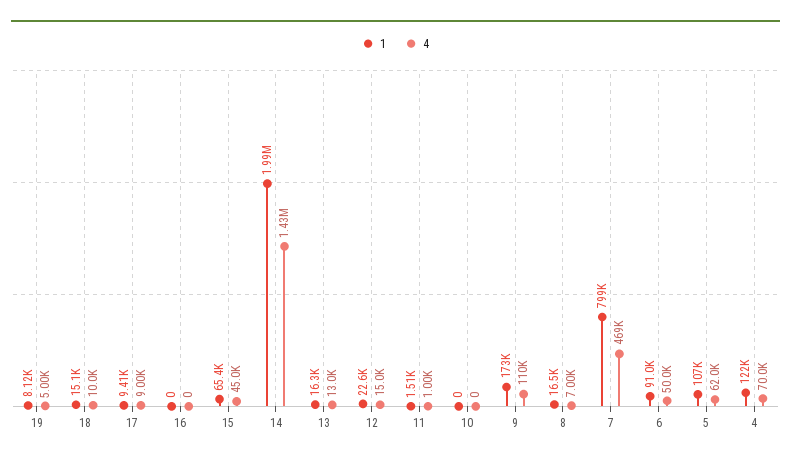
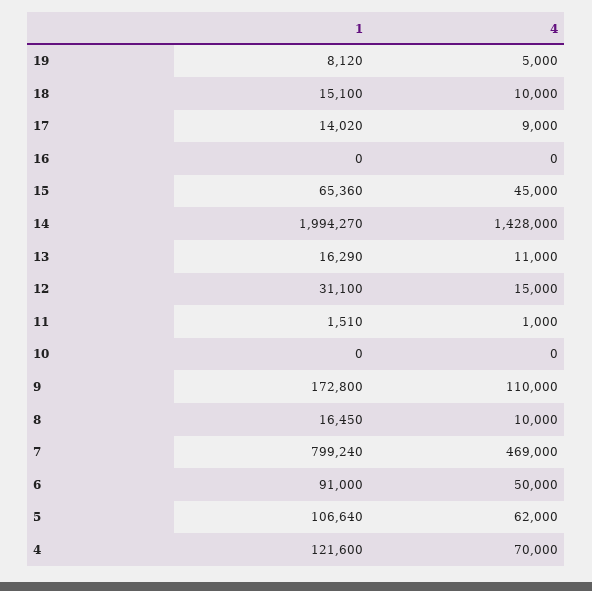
  {
    "1": {
      "19": 8120,
      "18": 15100,
-     "17": 9410,
+     "17": 14020,
      "16": 0,
      "15": 65360,
      "14": 1994270,
      "13": 16290,
-     "12": 22600,
+     "12": 31100,
      "11": 1510,
      "10": 0,
      "9": 172800,
      "8": 16450,
      "7": 799240,
      "6": 91000,
      "5": 106640,
      "4": 121600
    },
    "4": {
      "19": 5000,
      "18": 10000,
      "17": 9000,
      "16": 0,
      "15": 45000,
      "14": 1428000,
-     "13": 13000,
+     "13": 11000,
      "12": 15000,
      "11": 1000,
      "10": 0,
      "9": 110000,
-     "8": 7000,
+     "8": 10000,
      "7": 469000,
      "6": 50000,
      "5": 62000,
      "4": 70000
    }
  }

